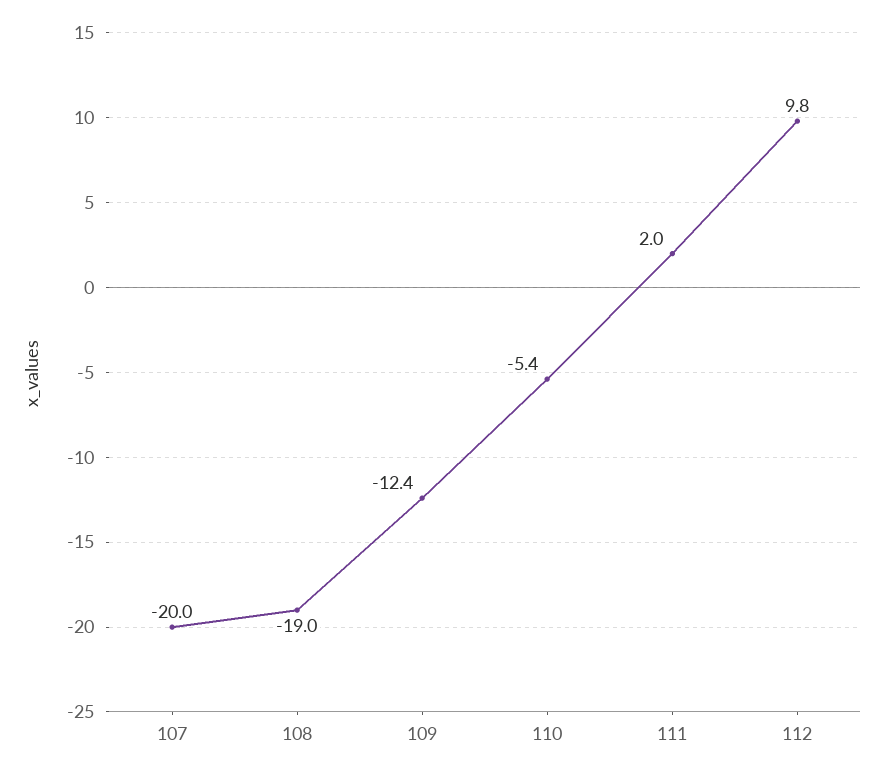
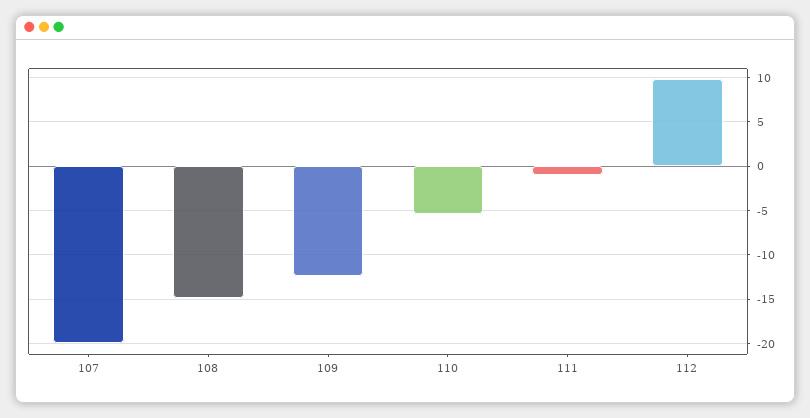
  {
    "107": -20,
-   "108": -19,
+   "108": -15,
    "109": -12.4,
    "110": -5.4,
-   "111": 2,
+   "111": -1,
    "112": 9.8
  }

